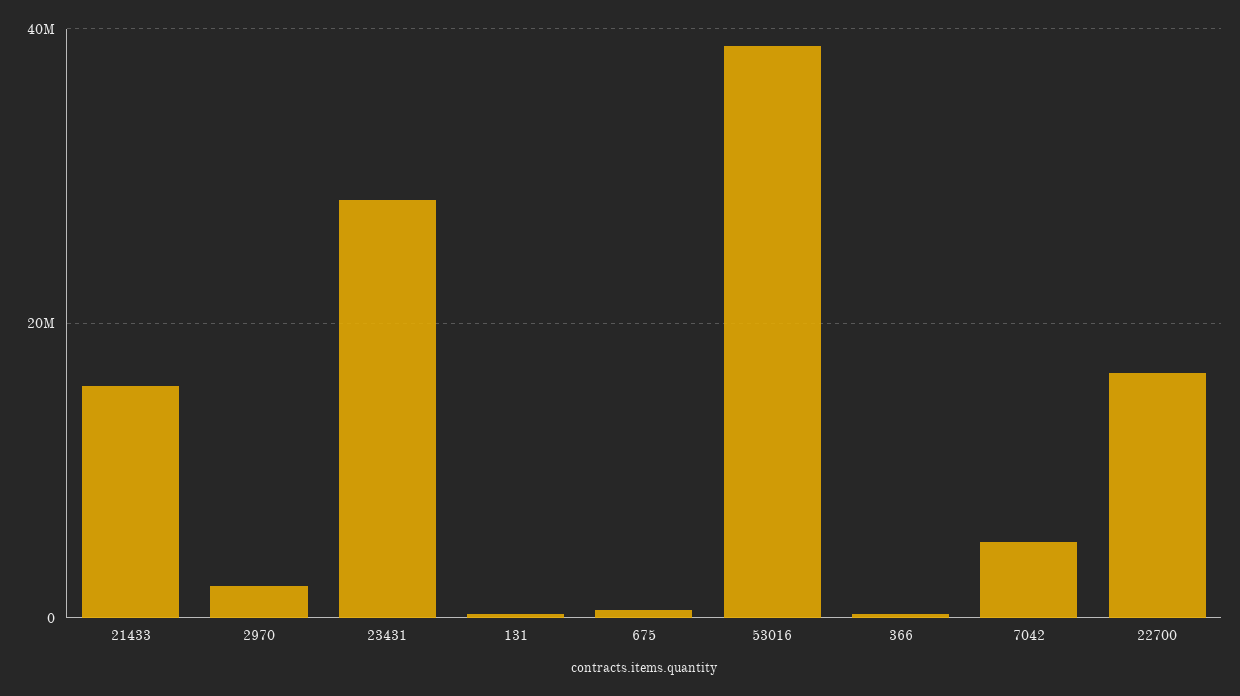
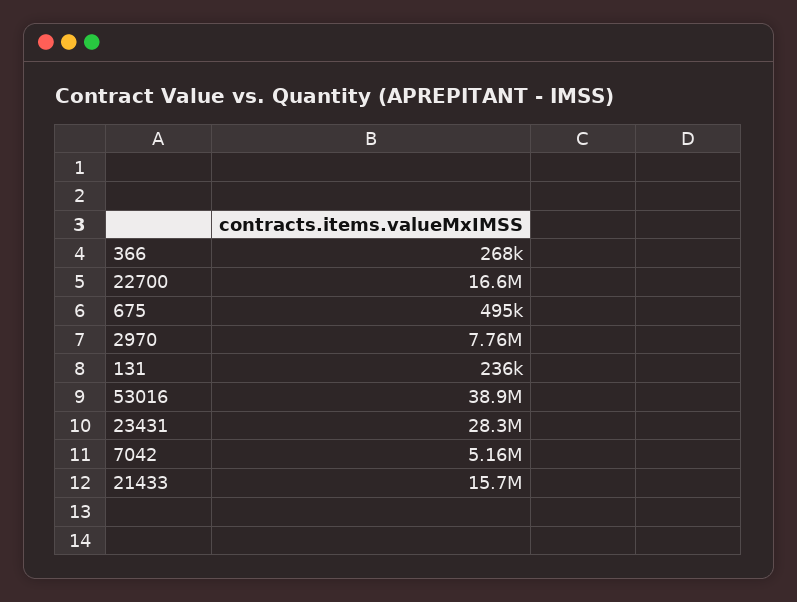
  {
    "21433": 15700000,
-   "2970": 2000000,
+   "2970": 7760000,
    "23431": 28300000,
    "131": 236000,
    "675": 495000,
    "53016": 38900000,
    "366": 268000,
    "7042": 5160000,
    "22700": 16600000
  }

